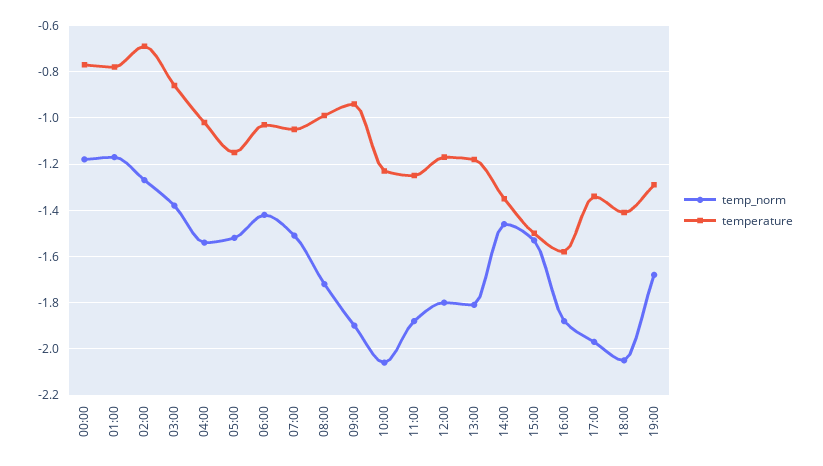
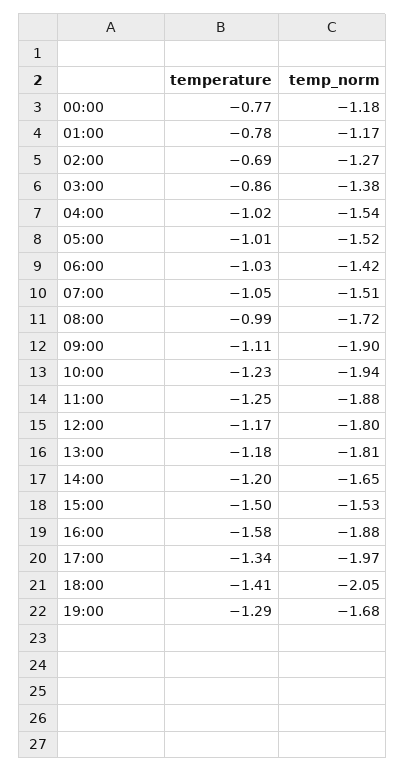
  {
    "temp_norm": {
      "00:00": -1.18,
      "01:00": -1.17,
      "02:00": -1.27,
      "03:00": -1.38,
      "04:00": -1.54,
      "05:00": -1.52,
      "06:00": -1.42,
      "07:00": -1.51,
      "08:00": -1.72,
      "09:00": -1.9,
-     "10:00": -2.05,
+     "10:00": -1.94,
      "11:00": -1.88,
      "12:00": -1.8,
      "13:00": -1.81,
-     "14:00": -1.45,
+     "14:00": -1.65,
      "15:00": -1.53,
      "16:00": -1.88,
      "17:00": -1.97,
      "18:00": -2.05,
      "19:00": -1.68
    },
    "temperature": {
      "00:00": -0.77,
      "01:00": -0.78,
      "02:00": -0.69,
      "03:00": -0.86,
      "04:00": -1.02,
-     "05:00": -1.15,
+     "05:00": -1.01,
      "06:00": -1.03,
      "07:00": -1.05,
      "08:00": -0.99,
-     "09:00": -0.95,
+     "09:00": -1.11,
      "10:00": -1.23,
      "11:00": -1.25,
      "12:00": -1.17,
      "13:00": -1.18,
-     "14:00": -1.35,
+     "14:00": -1.2,
      "15:00": -1.5,
      "16:00": -1.58,
      "17:00": -1.34,
      "18:00": -1.41,
      "19:00": -1.29
    }
  }

